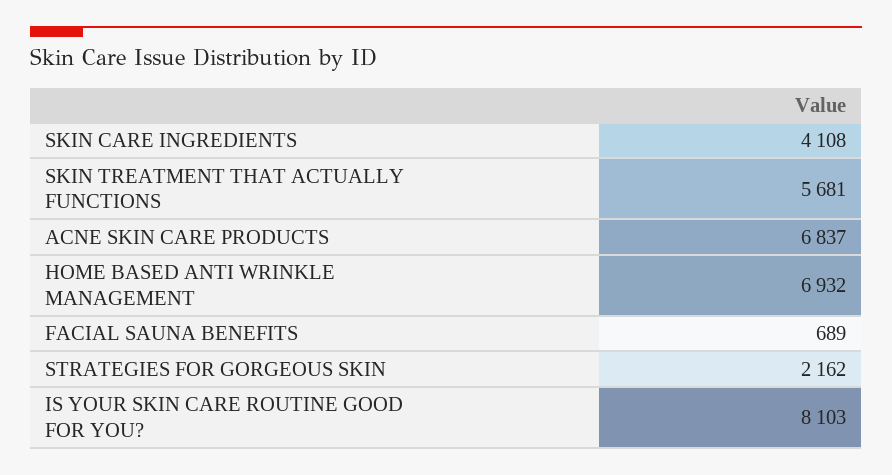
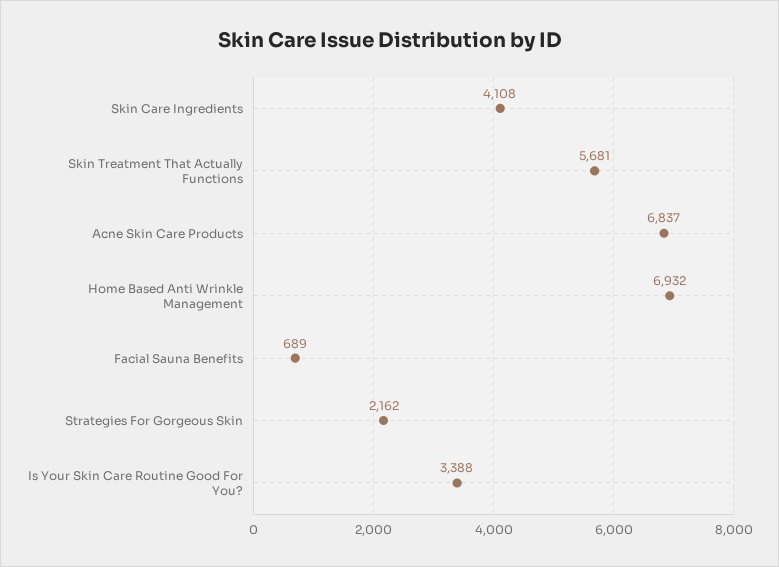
  {
    "SKIN CARE INGREDIENTS": 4108,
    "SKIN TREATMENT THAT ACTUALLY FUNCTIONS": 5681,
    "ACNE SKIN CARE PRODUCTS": 6837,
    "HOME BASED ANTI WRINKLE MANAGEMENT": 6932,
    "FACIAL SAUNA BENEFITS": 689,
    "STRATEGIES FOR GORGEOUS SKIN": 2162,
-   "IS YOUR SKIN CARE ROUTINE GOOD FOR YOU?": 8103
+   "IS YOUR SKIN CARE ROUTINE GOOD FOR YOU?": 3388
  }

